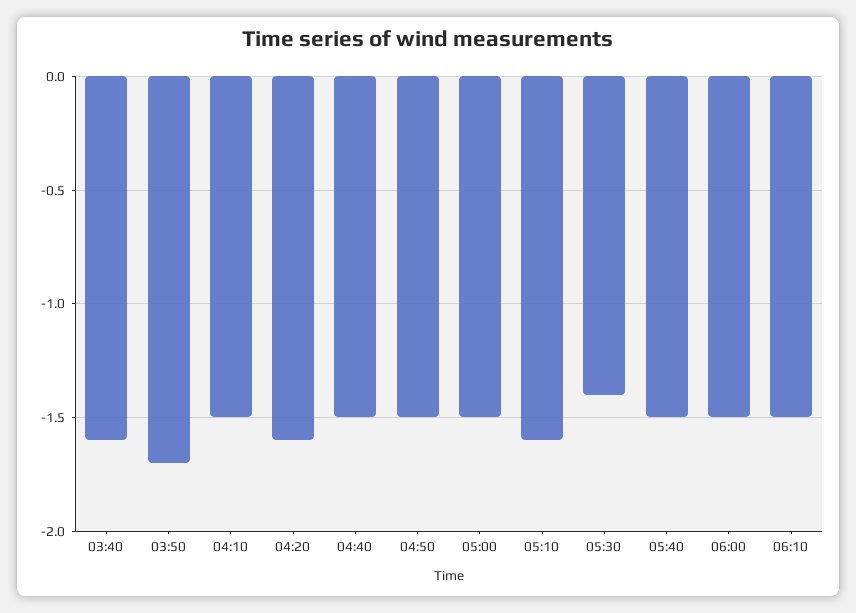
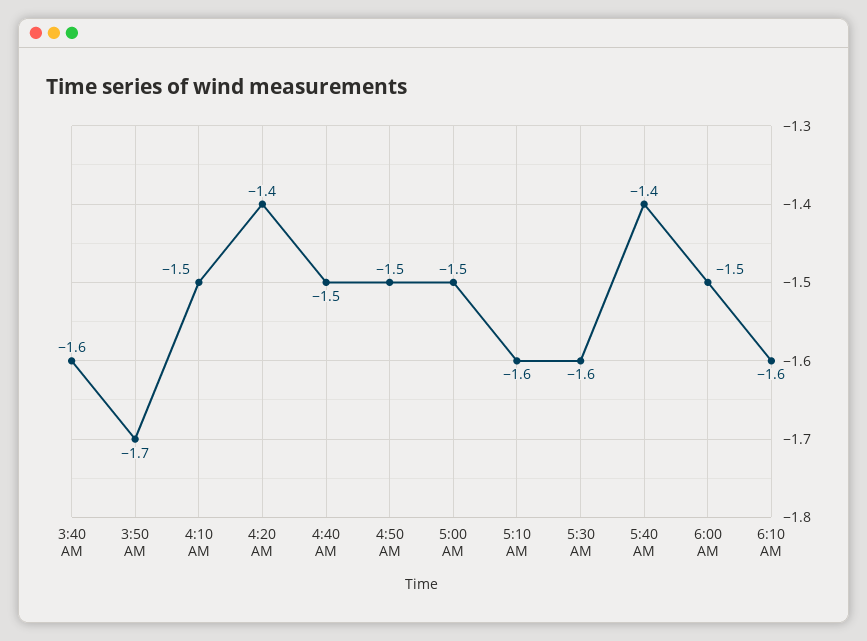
  {
    "03:40": -1.6,
    "03:50": -1.7,
    "04:10": -1.5,
-   "04:20": -1.6,
+   "04:20": -1.4,
    "04:40": -1.5,
    "04:50": -1.5,
    "05:00": -1.5,
    "05:10": -1.6,
-   "05:30": -1.4,
+   "05:30": -1.6,
-   "05:40": -1.5,
+   "05:40": -1.4,
    "06:00": -1.5,
-   "06:10": -1.5
+   "06:10": -1.6
  }

